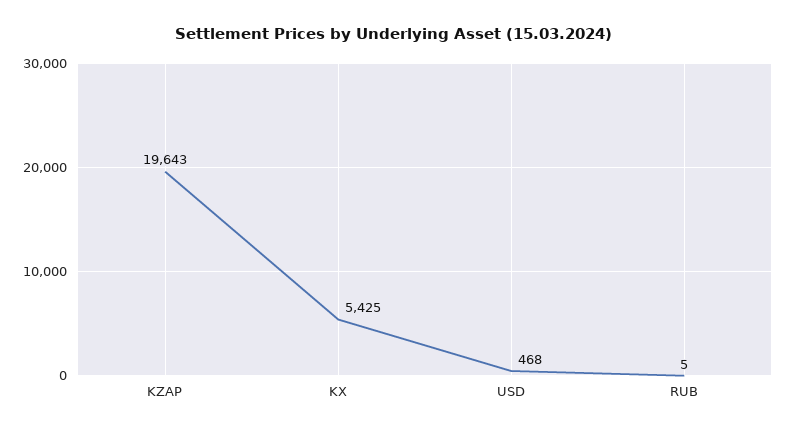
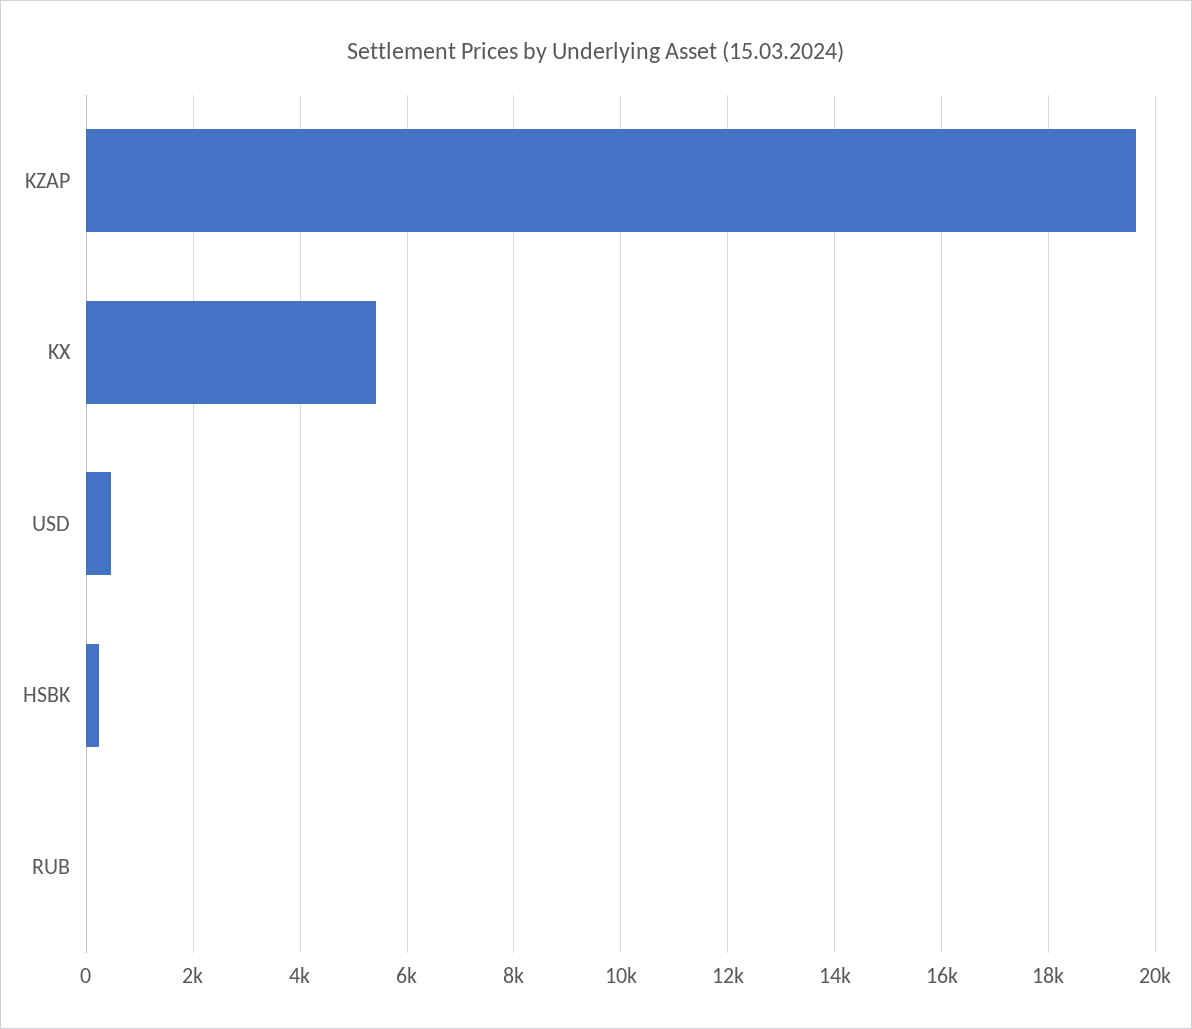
  {
    "KZAP": 19643,
    "KX": 5425,
    "USD": 468,
-   "RUB": 5
+   "RUB": 5,
+   "HSBK": 200
  }

